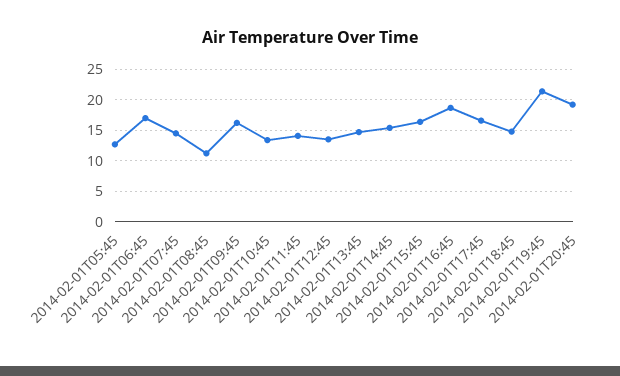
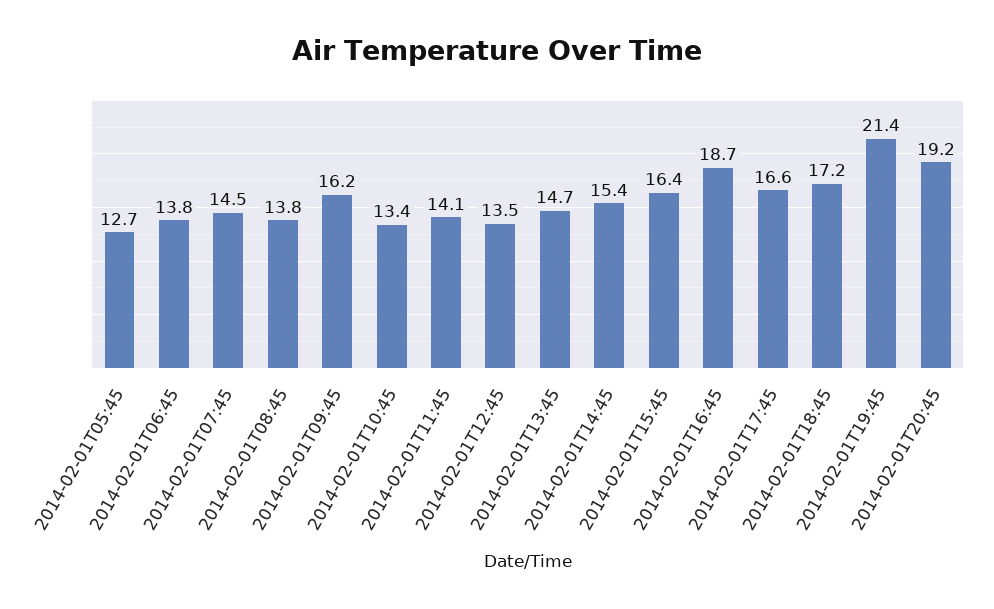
  {
    "2014-02-01T05:45": 12.7,
-   "2014-02-01T06:45": 17,
+   "2014-02-01T06:45": 13.8,
    "2014-02-01T07:45": 14.5,
-   "2014-02-01T08:45": 11,
+   "2014-02-01T08:45": 13.8,
    "2014-02-01T09:45": 16.2,
    "2014-02-01T10:45": 13.4,
    "2014-02-01T11:45": 14.1,
    "2014-02-01T12:45": 13.5,
    "2014-02-01T13:45": 14.7,
    "2014-02-01T14:45": 15.4,
    "2014-02-01T15:45": 16.4,
    "2014-02-01T16:45": 18.7,
    "2014-02-01T17:45": 16.6,
-   "2014-02-01T18:45": 15,
+   "2014-02-01T18:45": 17.2,
    "2014-02-01T19:45": 21.4,
    "2014-02-01T20:45": 19.2
  }

